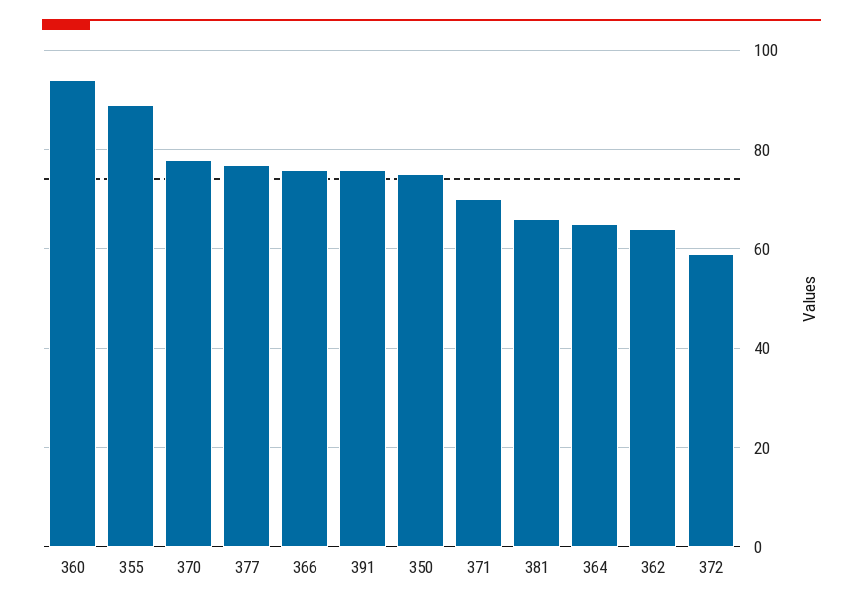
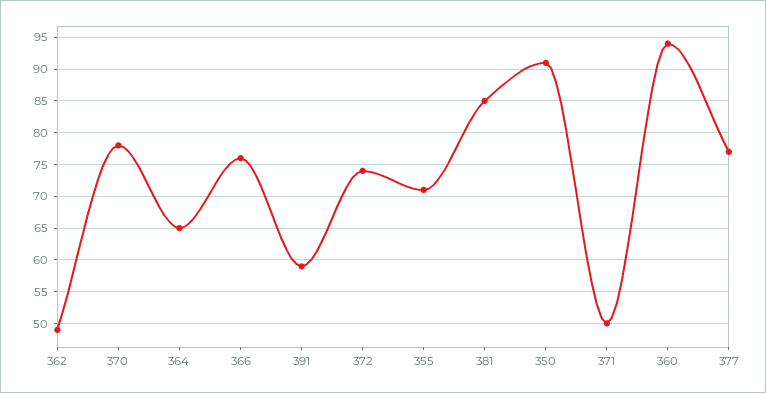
  {
    "360": 94,
-   "355": 90,
+   "355": 71,
    "370": 78,
    "377": 77,
    "366": 76,
-   "391": 75,
+   "391": 59,
-   "350": 75,
+   "350": 91,
-   "371": 70,
+   "371": 50,
-   "381": 65,
+   "381": 85,
    "364": 65,
-   "362": 65,
+   "362": 49,
-   "372": 60
+   "372": 74
  }

